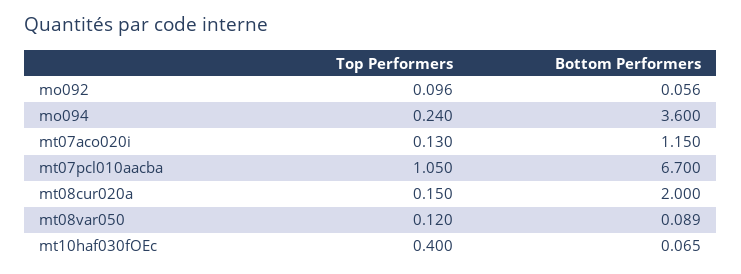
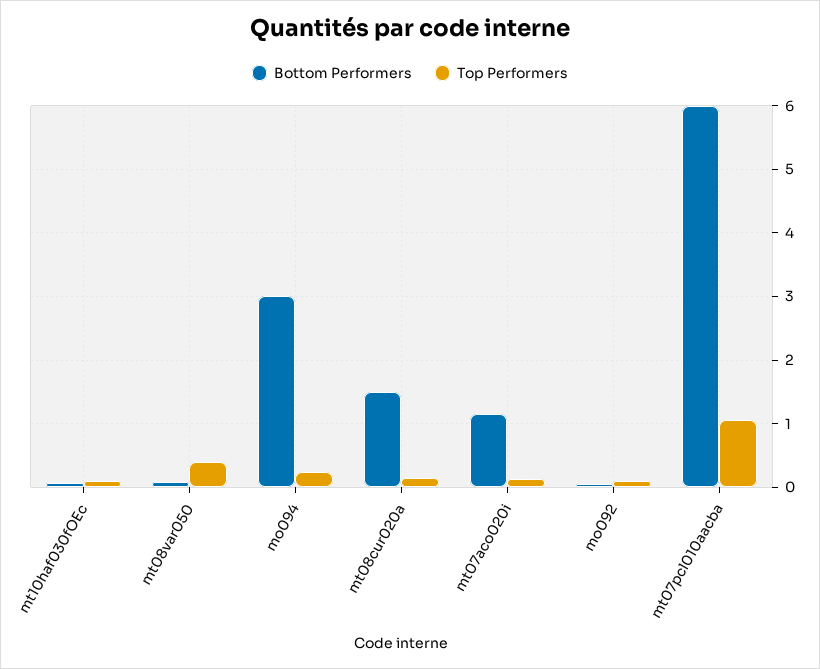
  {
    "Top Performers": {
      "mo092": 0.096,
      "mo094": 0.24,
      "mt07aco020i": 0.13,
      "mt07pcl010aacba": 1.05,
      "mt08cur020a": 0.15,
-     "mt08var050": 0.12,
+     "mt08var050": 0.4,
-     "mt10haf030fOEc": 0.4
+     "mt10haf030fOEc": 0.1
    },
    "Bottom Performers": {
      "mo092": 0.056,
-     "mo094": 3.6,
+     "mo094": 3,
      "mt07aco020i": 1.15,
-     "mt07pcl010aacba": 6.7,
+     "mt07pcl010aacba": 6,
-     "mt08cur020a": 2,
+     "mt08cur020a": 1.5,
      "mt08var050": 0.089,
      "mt10haf030fOEc": 0.065
    }
  }

